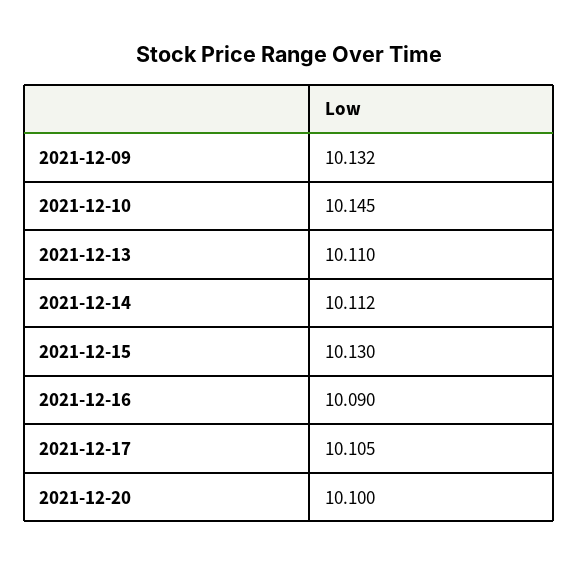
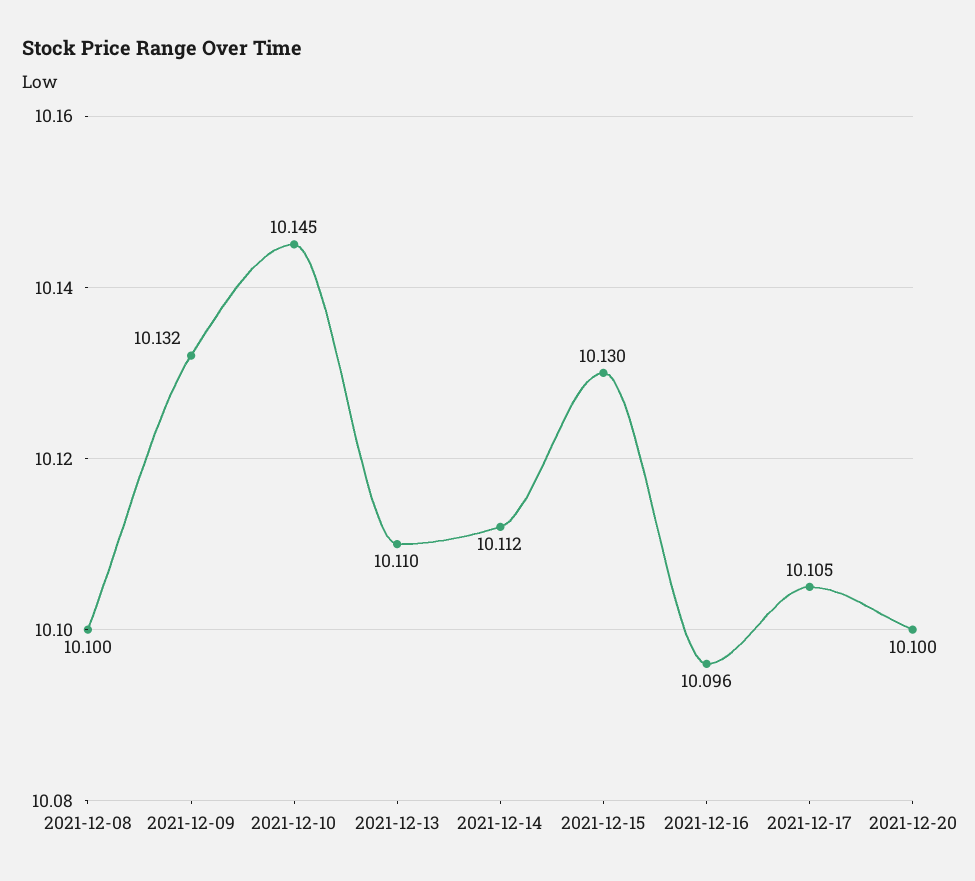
  {
    "2021-12-09": 10.132,
    "2021-12-10": 10.145,
    "2021-12-13": 10.11,
    "2021-12-14": 10.112,
    "2021-12-15": 10.13,
-   "2021-12-16": 10.09,
+   "2021-12-16": 10.096,
    "2021-12-17": 10.105,
-   "2021-12-20": 10.1
+   "2021-12-20": 10.1,
+   "2021-12-08": 10.1
  }

